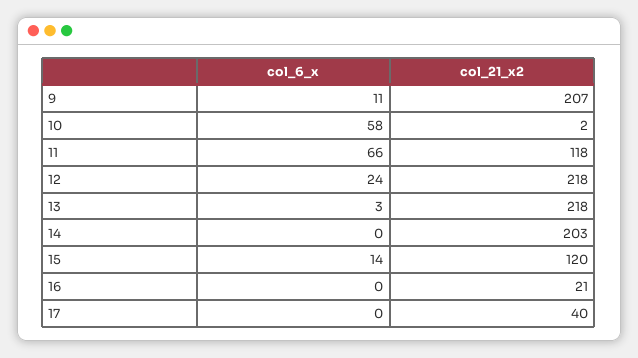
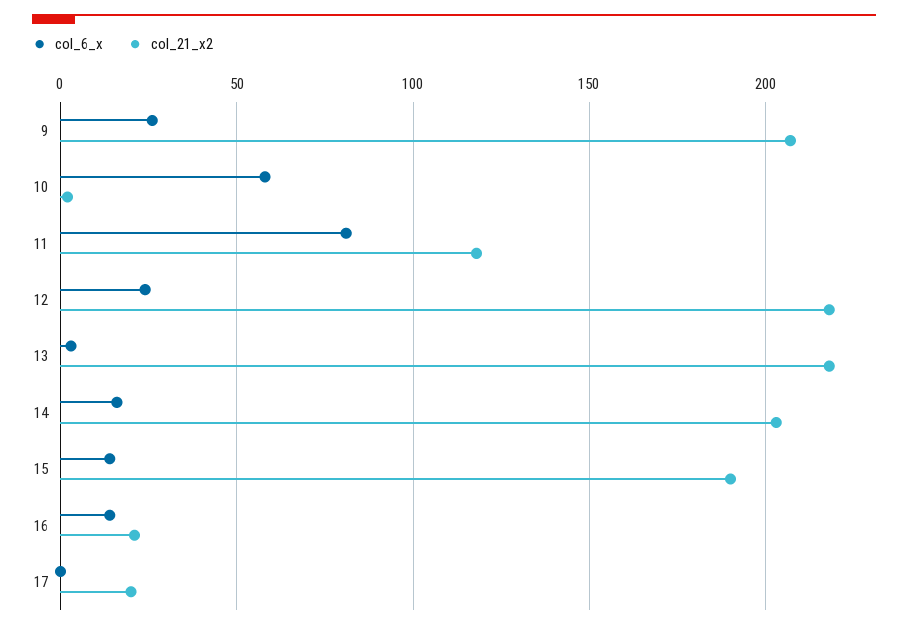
  {
    "col_6_x": {
-     "9": 11,
+     "9": 25,
      "10": 58,
-     "11": 66,
+     "11": 80,
      "12": 24,
      "13": 3,
-     "14": 0,
+     "14": 15,
      "15": 14,
-     "16": 0,
+     "16": 15,
      "17": 0
    },
    "col_21_x2": {
      "9": 207,
      "10": 2,
      "11": 118,
      "12": 218,
      "13": 218,
      "14": 203,
-     "15": 120,
+     "15": 190,
      "16": 21,
-     "17": 40
+     "17": 20
    }
  }

